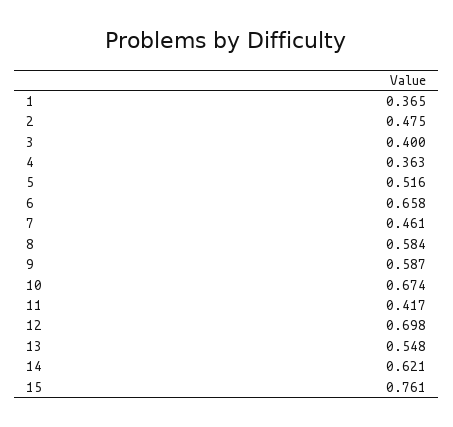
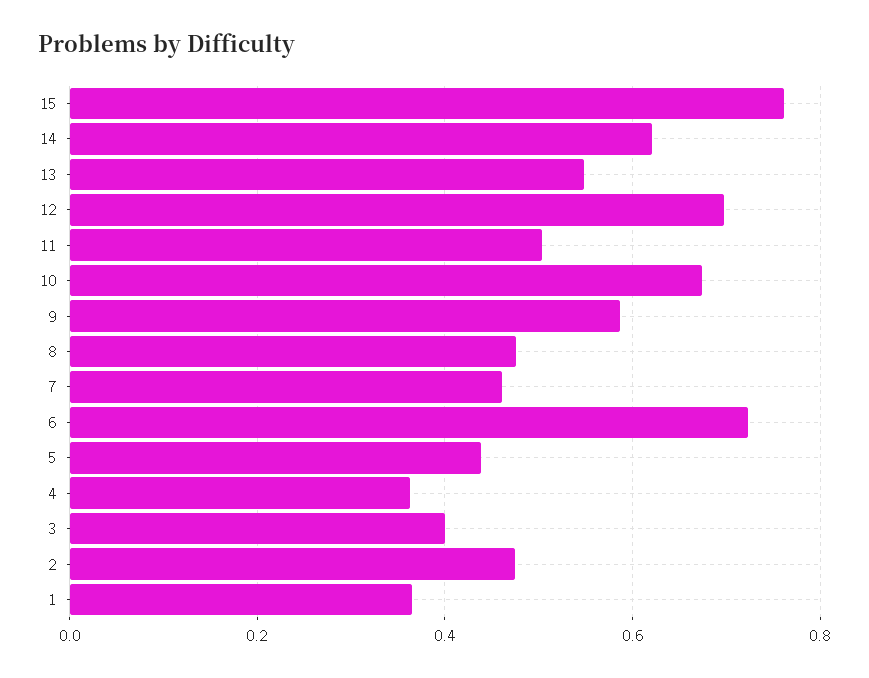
  {
    "1": 0.365,
    "2": 0.475,
    "3": 0.4,
    "4": 0.363,
-   "5": 0.516,
+   "5": 0.44,
-   "6": 0.658,
+   "6": 0.72,
    "7": 0.461,
-   "8": 0.584,
+   "8": 0.48,
    "9": 0.587,
    "10": 0.674,
-   "11": 0.417,
+   "11": 0.5,
    "12": 0.698,
    "13": 0.548,
    "14": 0.621,
    "15": 0.761
  }

